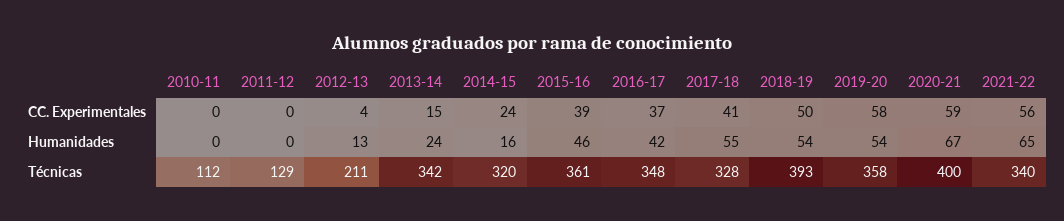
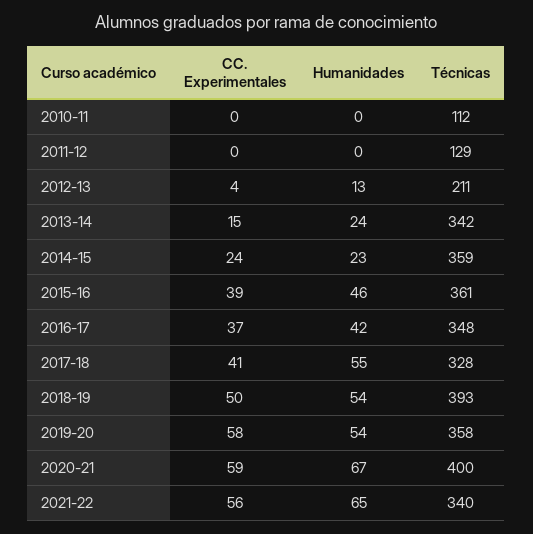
  {
    "2010-11": {
      "CC. Experimentales": 0,
      "Humanidades": 0,
      "Técnicas": 112
    },
    "2011-12": {
      "CC. Experimentales": 0,
      "Humanidades": 0,
      "Técnicas": 129
    },
    "2012-13": {
      "CC. Experimentales": 4,
      "Humanidades": 13,
      "Técnicas": 211
    },
    "2013-14": {
      "CC. Experimentales": 15,
      "Humanidades": 24,
      "Técnicas": 342
    },
    "2014-15": {
      "CC. Experimentales": 24,
-     "Humanidades": 16,
+     "Humanidades": 23,
-     "Técnicas": 320
+     "Técnicas": 359
    },
    "2015-16": {
      "CC. Experimentales": 39,
      "Humanidades": 46,
      "Técnicas": 361
    },
    "2016-17": {
      "CC. Experimentales": 37,
      "Humanidades": 42,
      "Técnicas": 348
    },
    "2017-18": {
      "CC. Experimentales": 41,
      "Humanidades": 55,
      "Técnicas": 328
    },
    "2018-19": {
      "CC. Experimentales": 50,
      "Humanidades": 54,
      "Técnicas": 393
    },
    "2019-20": {
      "CC. Experimentales": 58,
      "Humanidades": 54,
      "Técnicas": 358
    },
    "2020-21": {
      "CC. Experimentales": 59,
      "Humanidades": 67,
      "Técnicas": 400
    },
    "2021-22": {
      "CC. Experimentales": 56,
      "Humanidades": 65,
      "Técnicas": 340
    }
  }

